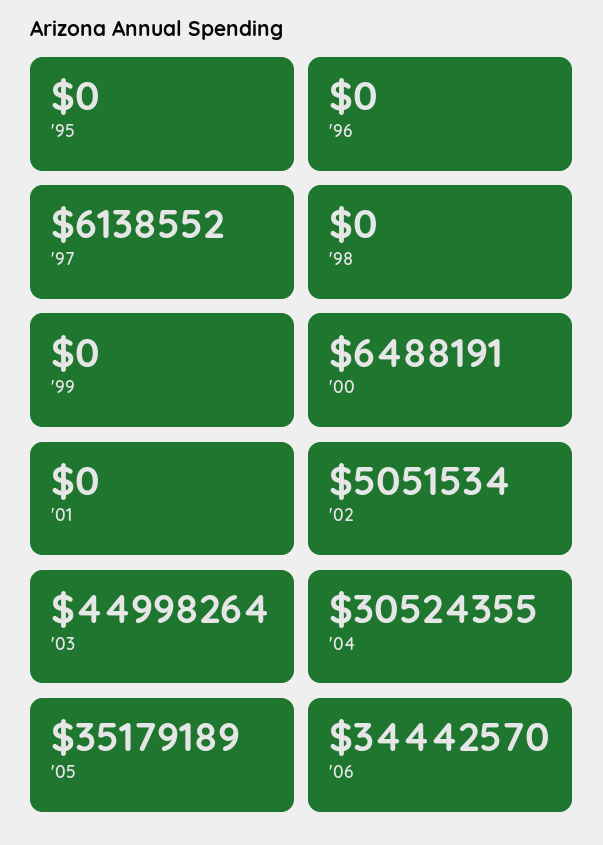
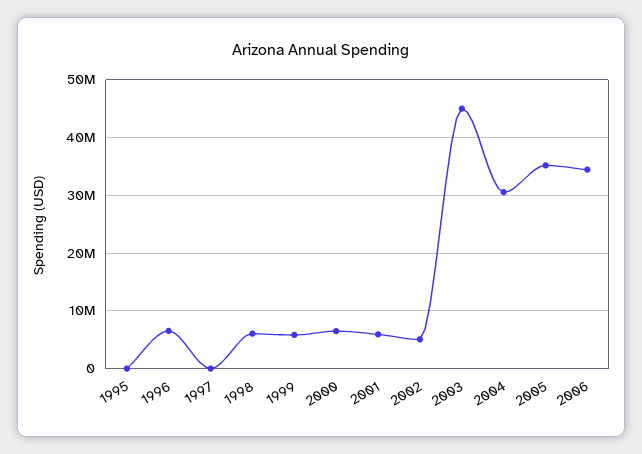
  {
    "'95": 0,
-   "'96": 0,
+   "'96": 6000000,
-   "'97": 6138552,
+   "'97": 0,
-   "'98": 0,
+   "'98": 6000000,
-   "'99": 0,
+   "'99": 6000000,
    "'00": 6488191,
-   "'01": 0,
+   "'01": 6000000,
    "'02": 5051534,
    "'03": 44998264,
    "'04": 30524355,
    "'05": 35179189,
    "'06": 34442570
  }

